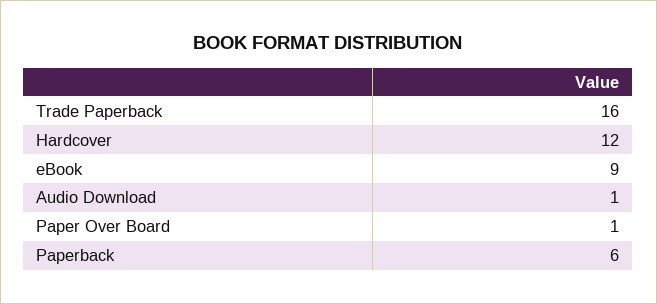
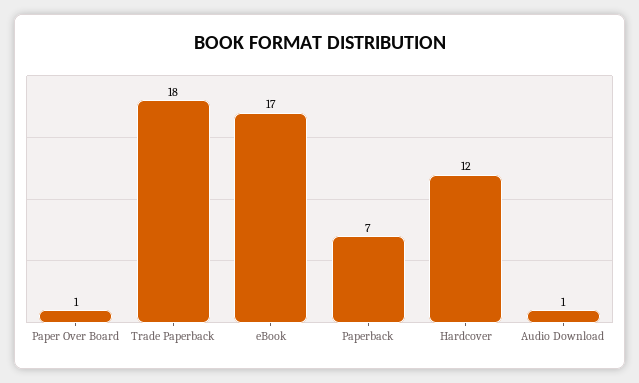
  {
-   "Trade Paperback": 16,
+   "Trade Paperback": 18,
    "Hardcover": 12,
-   "eBook": 9,
+   "eBook": 17,
    "Audio Download": 1,
    "Paper Over Board": 1,
-   "Paperback": 6
+   "Paperback": 7
  }

